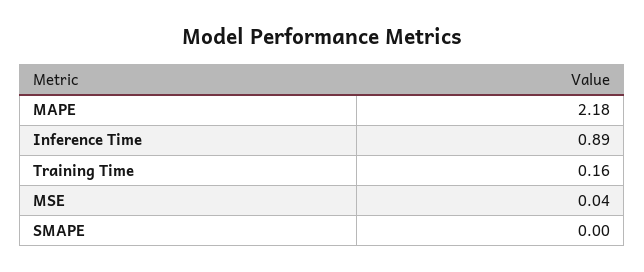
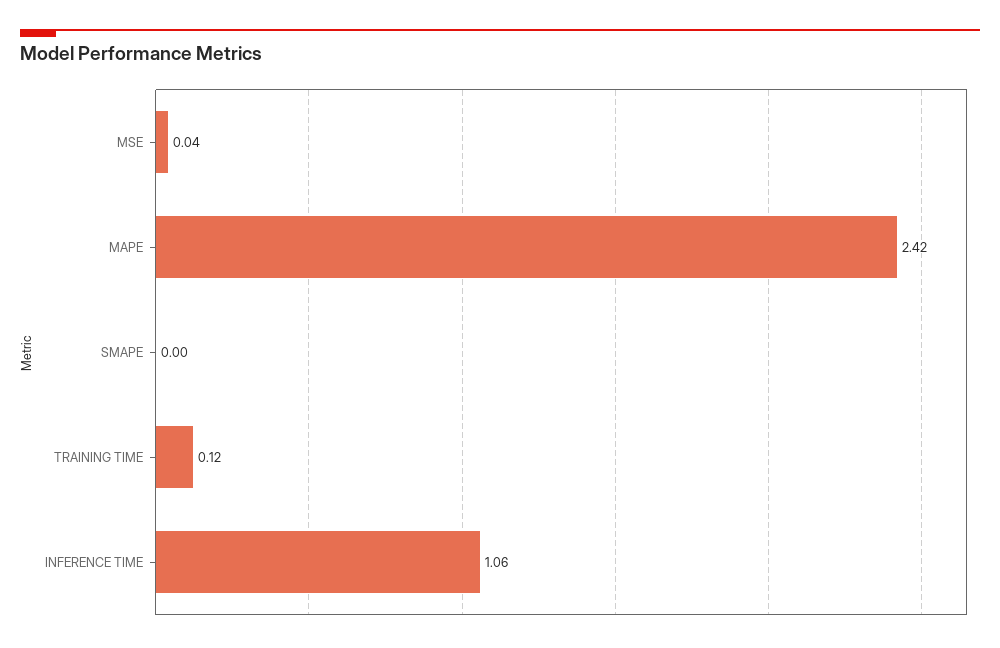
  {
-   "MAPE": 2.18,
+   "MAPE": 2.42,
-   "Inference Time": 0.89,
+   "Inference Time": 1.06,
-   "Training Time": 0.16,
+   "Training Time": 0.12,
    "MSE": 0.04,
    "SMAPE": 0
  }

